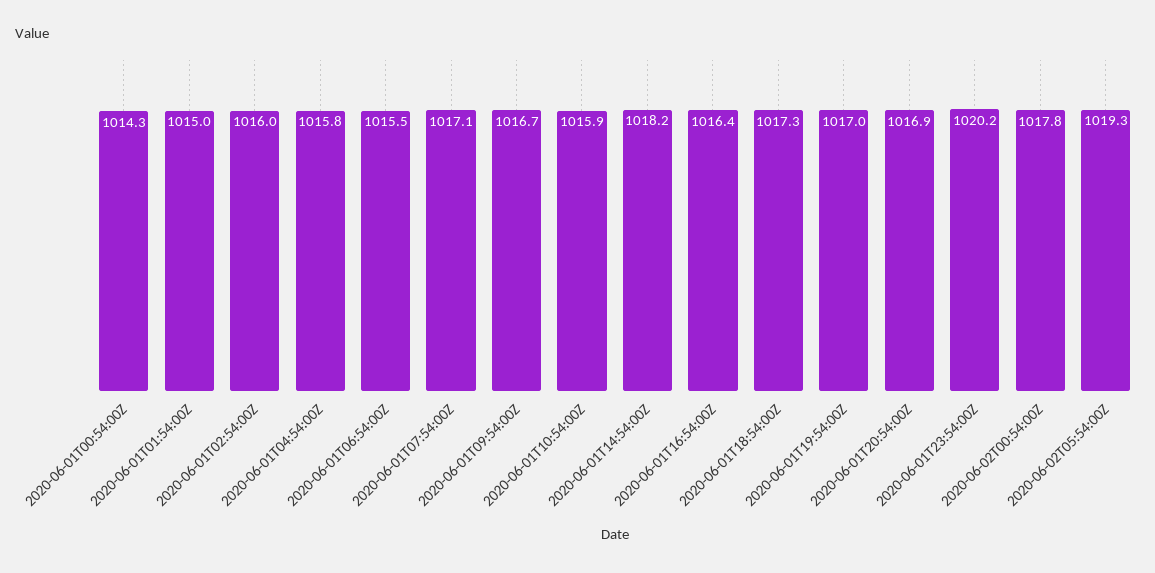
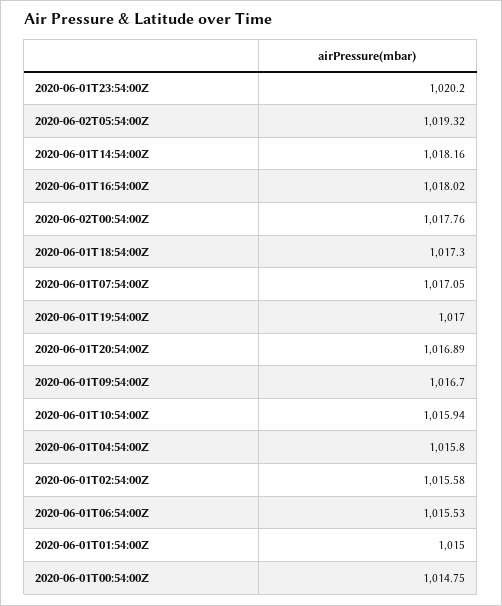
  {
-   "2020-06-01T00:54:00Z": 1014.3,
+   "2020-06-01T00:54:00Z": 1014.75,
    "2020-06-01T01:54:00Z": 1015,
-   "2020-06-01T02:54:00Z": 1016,
+   "2020-06-01T02:54:00Z": 1015.58,
    "2020-06-01T04:54:00Z": 1015.8,
    "2020-06-01T06:54:00Z": 1015.53,
    "2020-06-01T07:54:00Z": 1017.05,
    "2020-06-01T09:54:00Z": 1016.7,
    "2020-06-01T10:54:00Z": 1015.94,
    "2020-06-01T14:54:00Z": 1018.16,
-   "2020-06-01T16:54:00Z": 1016.4,
+   "2020-06-01T16:54:00Z": 1018.02,
    "2020-06-01T18:54:00Z": 1017.3,
    "2020-06-01T19:54:00Z": 1017,
    "2020-06-01T20:54:00Z": 1016.89,
    "2020-06-01T23:54:00Z": 1020.2,
    "2020-06-02T00:54:00Z": 1017.76,
    "2020-06-02T05:54:00Z": 1019.32
  }

